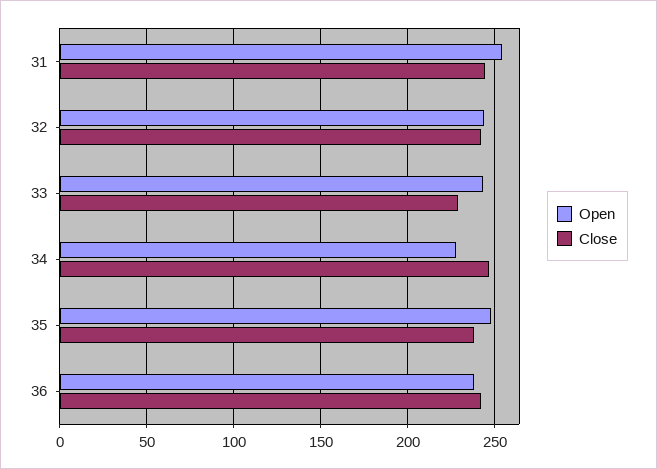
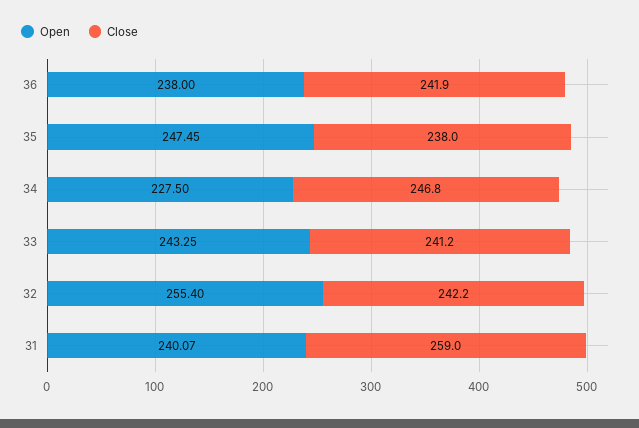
  {
    "Open": {
-     "31": 255,
+     "31": 240.07,
-     "32": 245,
+     "32": 255.4,
      "33": 243.25,
      "34": 227.5,
      "35": 247.45,
      "36": 238
    },
    "Close": {
-     "31": 245,
+     "31": 259,
      "32": 242.2,
-     "33": 230,
+     "33": 241.2,
      "34": 246.8,
      "35": 238,
      "36": 241.9
    }
  }

